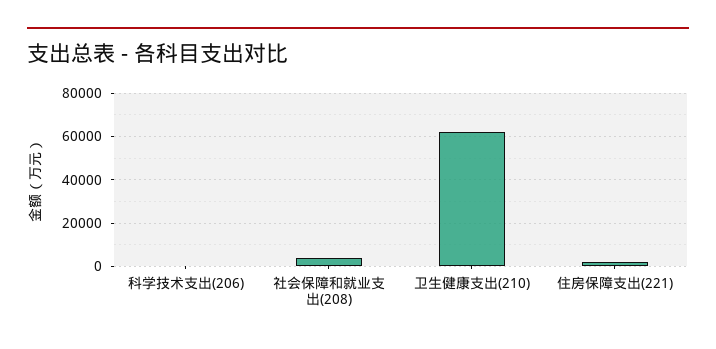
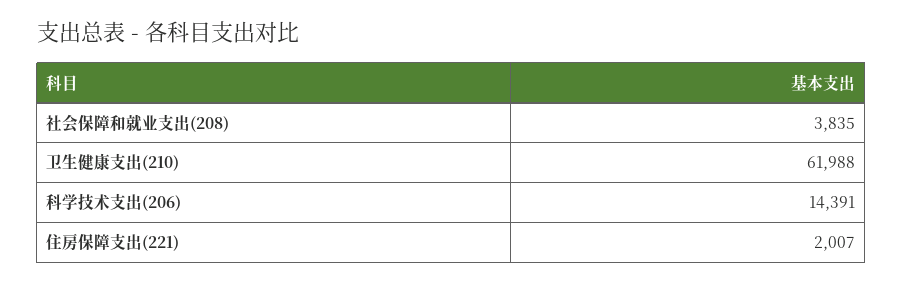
  {
-   "科学技术支出(206)": 0,
+   "科学技术支出(206)": 14391,
    "社会保障和就业支出(208)": 3835,
    "卫生健康支出(210)": 61988,
    "住房保障支出(221)": 2007
  }

